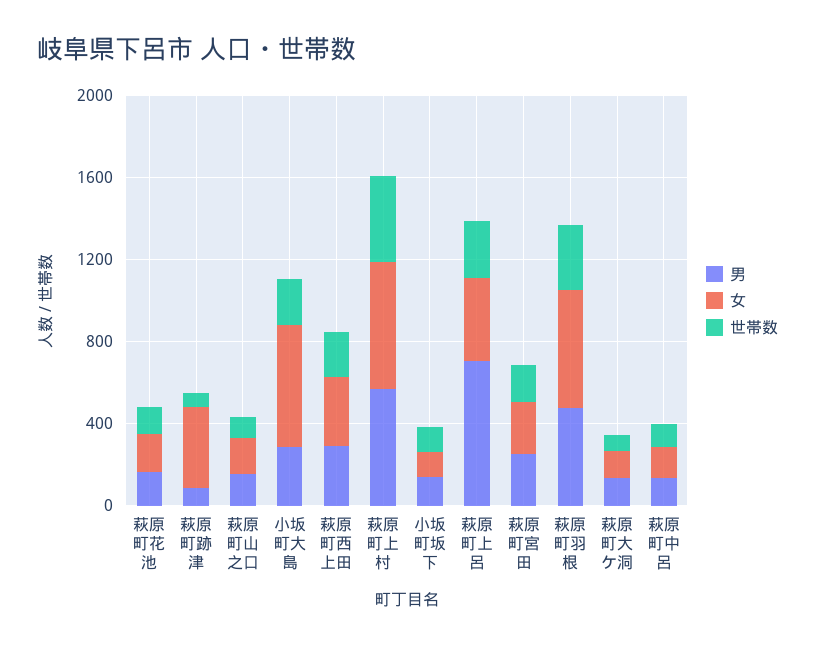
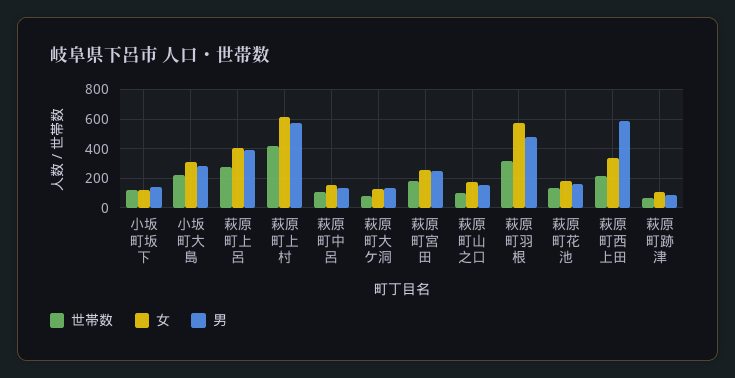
  {
    "男": {
      "萩原町花池": 150,
      "萩原町跡津": 100,
      "萩原町山之口": 150,
      "小坂町大島": 300,
-     "萩原町西上田": 300,
+     "萩原町西上田": 600,
      "萩原町上村": 550,
      "小坂町坂下": 150,
-     "萩原町上呂": 700,
+     "萩原町上呂": 400,
      "萩原町宮田": 250,
      "萩原町羽根": 500,
      "萩原町大ケ洞": 150,
      "萩原町中呂": 150
    },
    "女": {
      "萩原町花池": 200,
-     "萩原町跡津": 400,
+     "萩原町跡津": 100,
      "萩原町山之口": 150,
-     "小坂町大島": 600,
+     "小坂町大島": 300,
      "萩原町西上田": 350,
      "萩原町上村": 600,
      "小坂町坂下": 100,
      "萩原町上呂": 400,
      "萩原町宮田": 250,
      "萩原町羽根": 550,
      "萩原町大ケ洞": 150,
      "萩原町中呂": 150
    },
    "世帯数": {
      "萩原町花池": 150,
      "萩原町跡津": 50,
      "萩原町山之口": 100,
      "小坂町大島": 250,
      "萩原町西上田": 200,
      "萩原町上村": 400,
      "小坂町坂下": 100,
      "萩原町上呂": 300,
      "萩原町宮田": 200,
      "萩原町羽根": 300,
      "萩原町大ケ洞": 100,
      "萩原町中呂": 100
    }
  }

